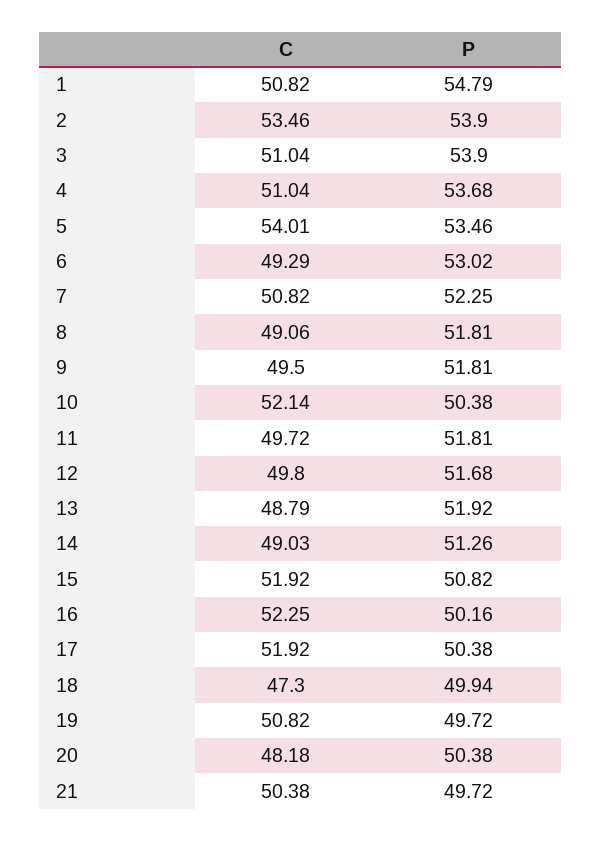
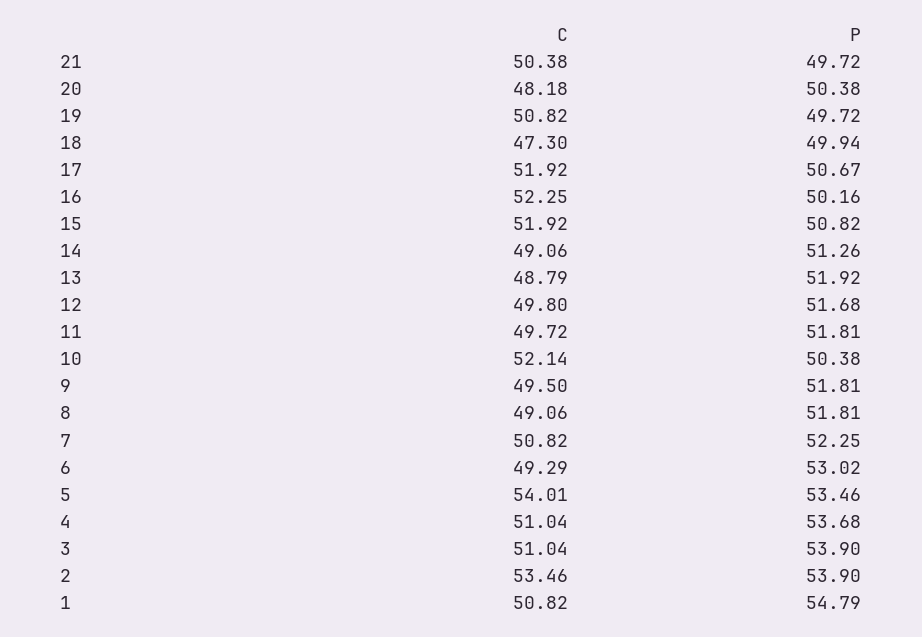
  {
    "C": {
      "1": 50.82,
      "2": 53.46,
      "3": 51.04,
      "4": 51.04,
      "5": 54.01,
      "6": 49.29,
      "7": 50.82,
      "8": 49.06,
      "9": 49.5,
      "10": 52.14,
      "11": 49.72,
      "12": 49.8,
      "13": 48.79,
-     "14": 49.03,
+     "14": 49.06,
      "15": 51.92,
      "16": 52.25,
      "17": 51.92,
      "18": 47.3,
      "19": 50.82,
      "20": 48.18,
      "21": 50.38
    },
    "P": {
      "1": 54.79,
      "2": 53.9,
      "3": 53.9,
      "4": 53.68,
      "5": 53.46,
      "6": 53.02,
      "7": 52.25,
      "8": 51.81,
      "9": 51.81,
      "10": 50.38,
      "11": 51.81,
      "12": 51.68,
      "13": 51.92,
      "14": 51.26,
      "15": 50.82,
      "16": 50.16,
-     "17": 50.38,
+     "17": 50.67,
      "18": 49.94,
      "19": 49.72,
      "20": 50.38,
      "21": 49.72
    }
  }

